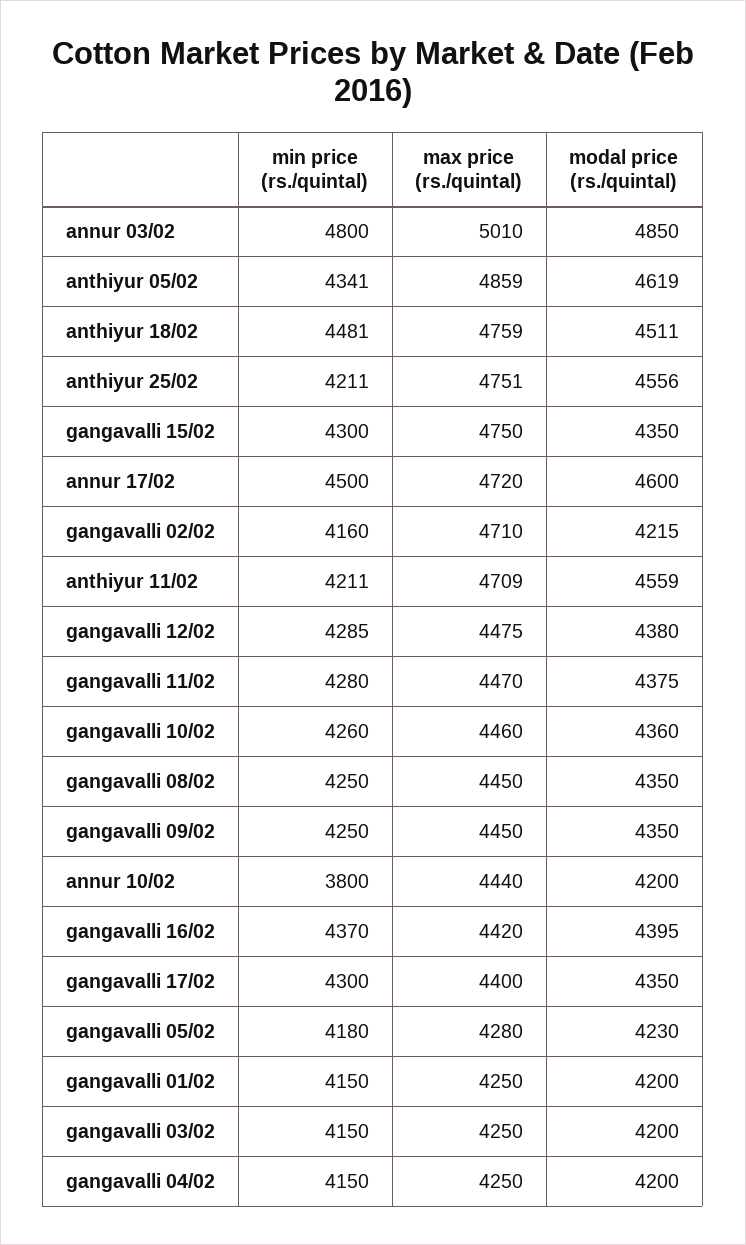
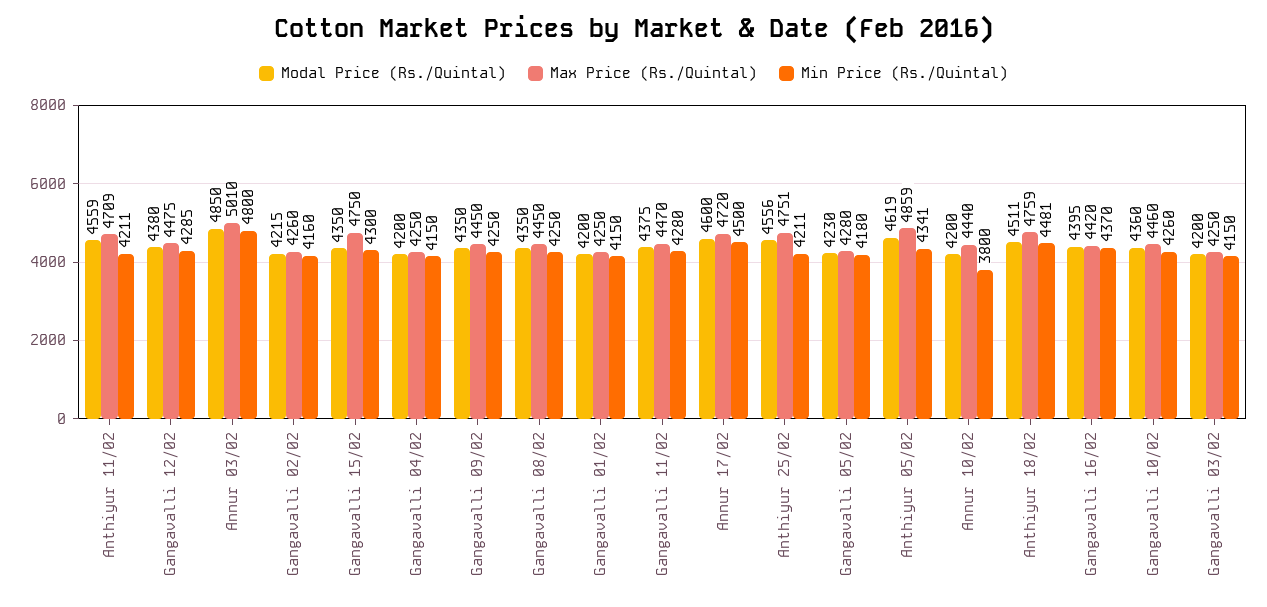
  {
    "min price (rs./quintal)": {
      "annur 03/02": 4800,
      "anthiyur 05/02": 4341,
      "anthiyur 18/02": 4481,
      "anthiyur 25/02": 4211,
      "gangavalli 15/02": 4300,
      "annur 17/02": 4500,
      "gangavalli 02/02": 4160,
      "anthiyur 11/02": 4211,
      "gangavalli 12/02": 4285,
      "gangavalli 11/02": 4280,
      "gangavalli 10/02": 4260,
      "gangavalli 08/02": 4250,
      "gangavalli 09/02": 4250,
      "annur 10/02": 3800,
      "gangavalli 16/02": 4370,
-     "gangavalli 17/02": 4300,
      "gangavalli 05/02": 4180,
      "gangavalli 01/02": 4150,
      "gangavalli 03/02": 4150,
      "gangavalli 04/02": 4150
    },
    "max price (rs./quintal)": {
      "annur 03/02": 5010,
      "anthiyur 05/02": 4859,
      "anthiyur 18/02": 4759,
      "anthiyur 25/02": 4751,
      "gangavalli 15/02": 4750,
      "annur 17/02": 4720,
-     "gangavalli 02/02": 4710,
+     "gangavalli 02/02": 4260,
      "anthiyur 11/02": 4709,
      "gangavalli 12/02": 4475,
      "gangavalli 11/02": 4470,
      "gangavalli 10/02": 4460,
      "gangavalli 08/02": 4450,
      "gangavalli 09/02": 4450,
      "annur 10/02": 4440,
      "gangavalli 16/02": 4420,
-     "gangavalli 17/02": 4400,
      "gangavalli 05/02": 4280,
      "gangavalli 01/02": 4250,
      "gangavalli 03/02": 4250,
      "gangavalli 04/02": 4250
    },
    "modal price (rs./quintal)": {
      "annur 03/02": 4850,
      "anthiyur 05/02": 4619,
      "anthiyur 18/02": 4511,
      "anthiyur 25/02": 4556,
      "gangavalli 15/02": 4350,
      "annur 17/02": 4600,
      "gangavalli 02/02": 4215,
      "anthiyur 11/02": 4559,
      "gangavalli 12/02": 4380,
      "gangavalli 11/02": 4375,
      "gangavalli 10/02": 4360,
      "gangavalli 08/02": 4350,
      "gangavalli 09/02": 4350,
      "annur 10/02": 4200,
      "gangavalli 16/02": 4395,
-     "gangavalli 17/02": 4350,
      "gangavalli 05/02": 4230,
      "gangavalli 01/02": 4200,
      "gangavalli 03/02": 4200,
      "gangavalli 04/02": 4200
    }
  }

